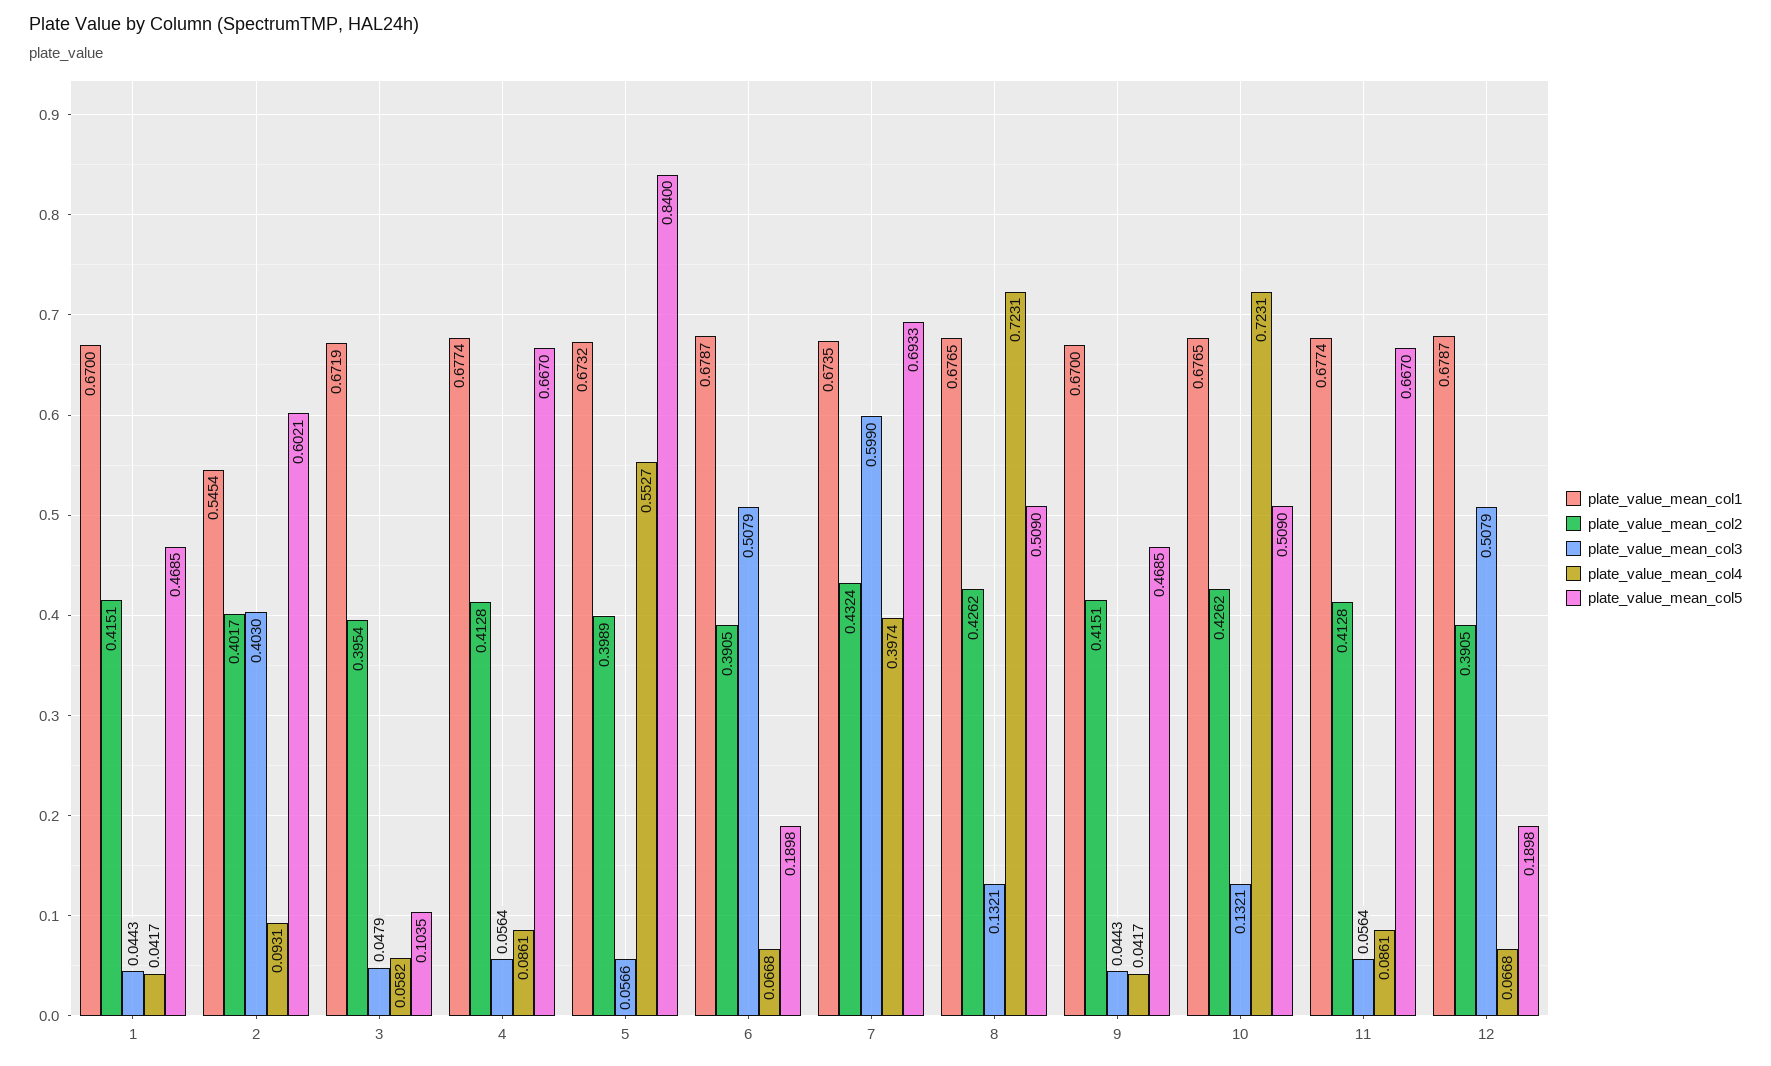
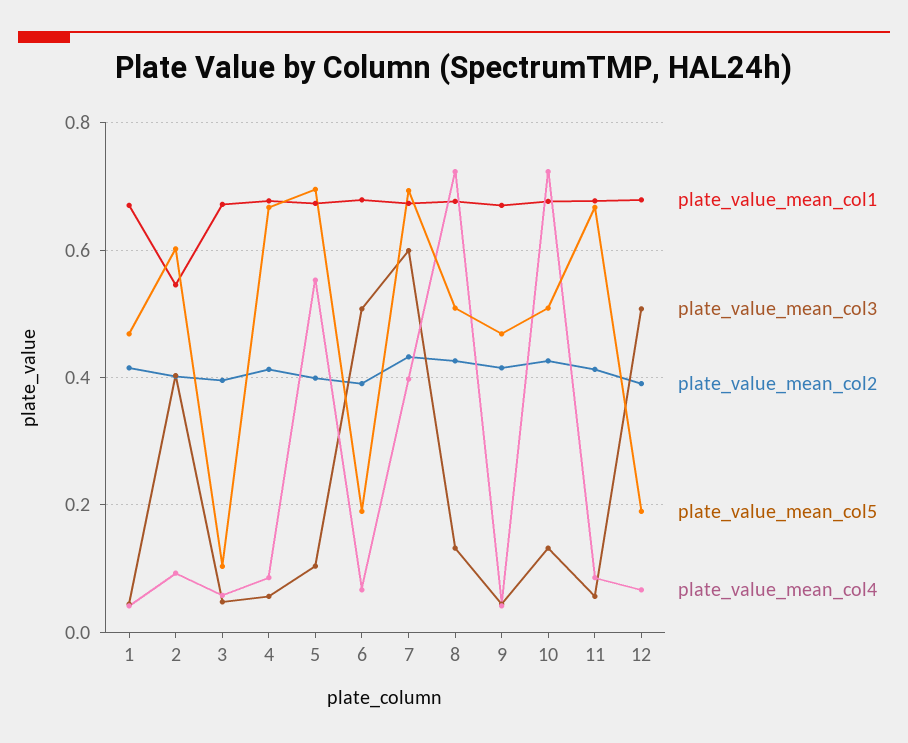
  {
    "plate_value_mean_col1": {
      "1": 0.67,
      "2": 0.5454,
      "3": 0.6719,
      "4": 0.6774,
      "5": 0.6732,
      "6": 0.6787,
      "7": 0.6735,
      "8": 0.6765,
      "9": 0.67,
      "10": 0.6765,
      "11": 0.6774,
      "12": 0.6787
    },
    "plate_value_mean_col2": {
      "1": 0.4151,
      "2": 0.4017,
      "3": 0.3954,
      "4": 0.4128,
      "5": 0.3989,
      "6": 0.3905,
      "7": 0.4324,
      "8": 0.4262,
      "9": 0.4151,
      "10": 0.4262,
      "11": 0.4128,
      "12": 0.3905
    },
    "plate_value_mean_col3": {
      "1": 0.0443,
      "2": 0.403,
      "3": 0.0479,
      "4": 0.0564,
-     "5": 0.0566,
+     "5": 0.1,
      "6": 0.5079,
      "7": 0.599,
      "8": 0.1321,
      "9": 0.0443,
      "10": 0.1321,
      "11": 0.0564,
      "12": 0.5079
    },
    "plate_value_mean_col4": {
      "1": 0.0417,
      "2": 0.0931,
      "3": 0.0582,
      "4": 0.0861,
      "5": 0.5527,
      "6": 0.0668,
      "7": 0.3974,
      "8": 0.7231,
      "9": 0.0417,
      "10": 0.7231,
      "11": 0.0861,
      "12": 0.0668
    },
    "plate_value_mean_col5": {
      "1": 0.4685,
      "2": 0.6021,
      "3": 0.1035,
      "4": 0.667,
-     "5": 0.84,
+     "5": 0.7,
      "6": 0.1898,
      "7": 0.6933,
      "8": 0.509,
      "9": 0.4685,
      "10": 0.509,
      "11": 0.667,
      "12": 0.1898
    }
  }

